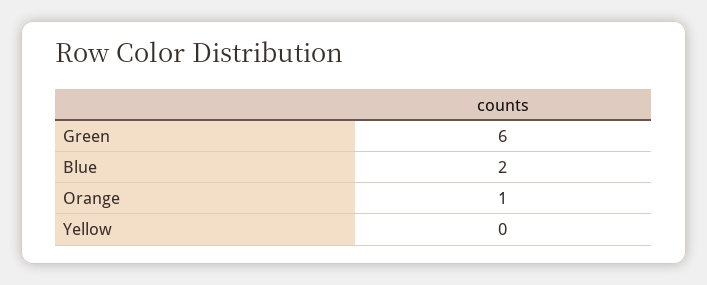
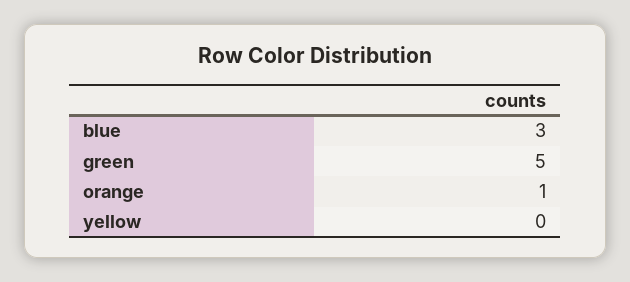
  {
-   "Green": 6,
+   "Green": 5,
-   "Blue": 2,
+   "Blue": 3,
    "Orange": 1,
    "Yellow": 0
  }

